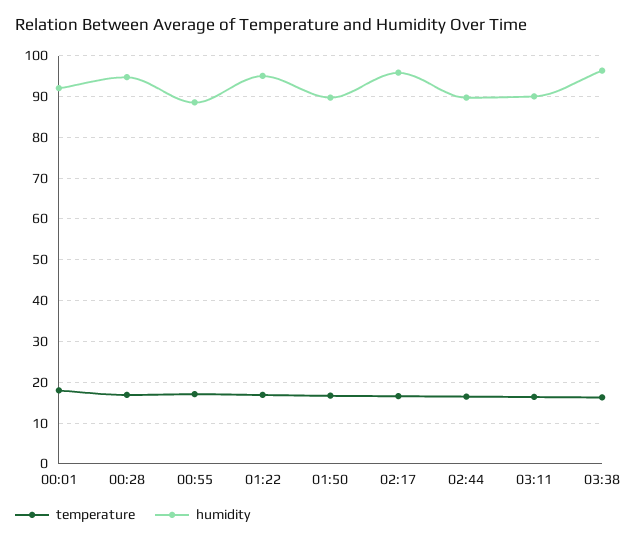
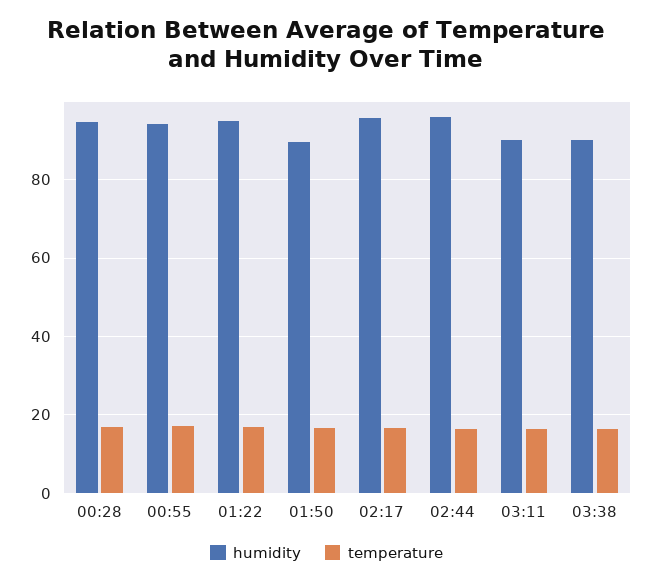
  {
    "temperature": {
-     "00:01": 18,
      "00:28": 16,
      "00:55": 18,
      "01:22": 16,
      "01:50": 16,
      "02:17": 16,
      "02:44": 16,
      "03:11": 16,
      "03:38": 16
    },
    "humidity": {
-     "00:01": 92,
      "00:28": 94,
-     "00:55": 88,
+     "00:55": 94,
      "01:22": 96,
      "01:50": 90,
      "02:17": 96,
-     "02:44": 90,
+     "02:44": 96,
      "03:11": 90,
-     "03:38": 96
+     "03:38": 90
    }
  }

